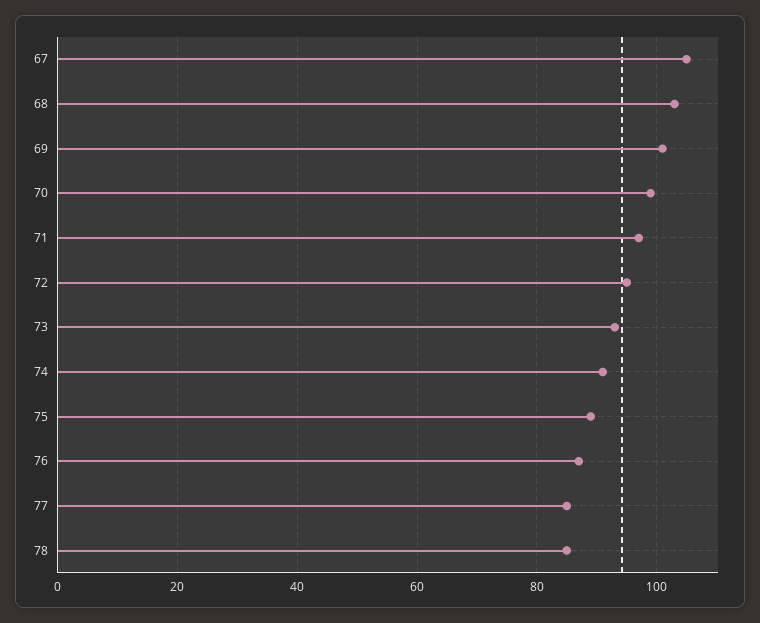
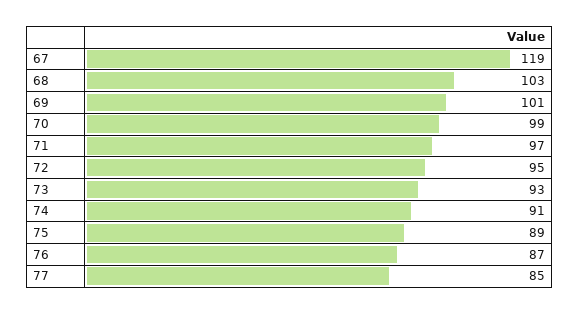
  {
-   "67": 105,
+   "67": 119,
    "68": 103,
    "69": 101,
    "70": 99,
    "71": 97,
    "72": 95,
    "73": 93,
    "74": 91,
    "75": 89,
    "76": 87,
-   "77": 85,
+   "77": 85
-   "78": 85
  }

